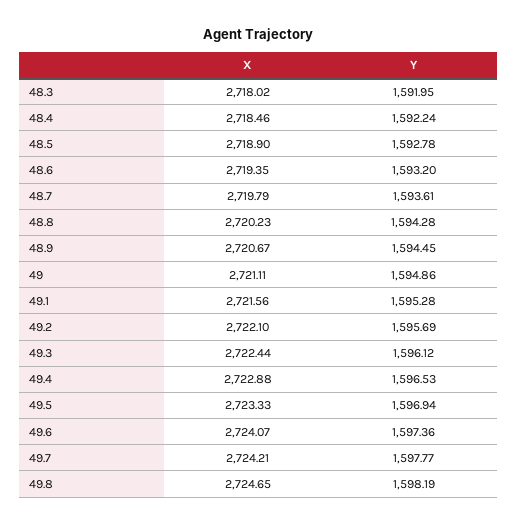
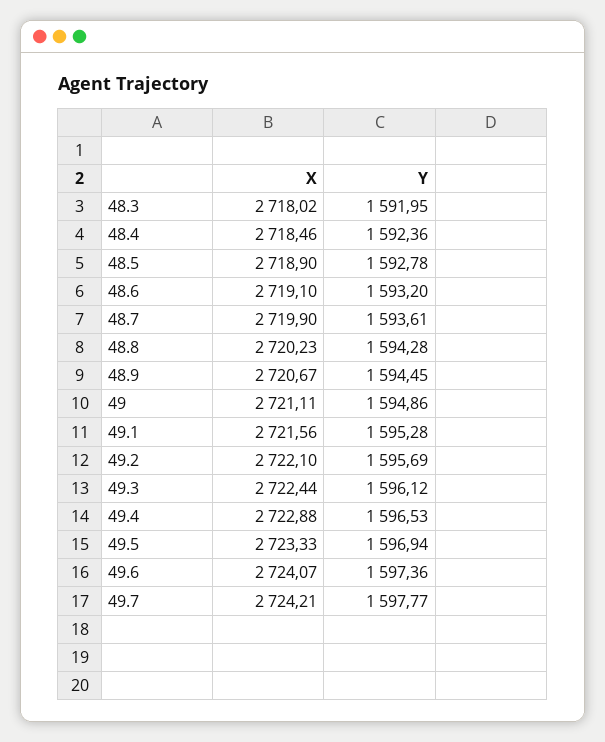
  {
    "X": {
      "48.3": 2718.02,
      "48.4": 2718.46,
      "48.5": 2718.9,
-     "48.6": 2719.35,
+     "48.6": 2719.1,
-     "48.7": 2719.79,
+     "48.7": 2719.9,
      "48.8": 2720.23,
      "48.9": 2720.67,
      "49": 2721.11,
      "49.1": 2721.56,
      "49.2": 2722.1,
      "49.3": 2722.44,
      "49.4": 2722.88,
      "49.5": 2723.33,
      "49.6": 2724.07,
-     "49.7": 2724.21,
+     "49.7": 2724.21
-     "49.8": 2724.65
    },
    "Y": {
      "48.3": 1591.95,
-     "48.4": 1592.24,
+     "48.4": 1592.36,
      "48.5": 1592.78,
      "48.6": 1593.2,
      "48.7": 1593.61,
      "48.8": 1594.28,
      "48.9": 1594.45,
      "49": 1594.86,
      "49.1": 1595.28,
      "49.2": 1595.69,
      "49.3": 1596.12,
      "49.4": 1596.53,
      "49.5": 1596.94,
      "49.6": 1597.36,
-     "49.7": 1597.77,
+     "49.7": 1597.77
-     "49.8": 1598.19
    }
  }

